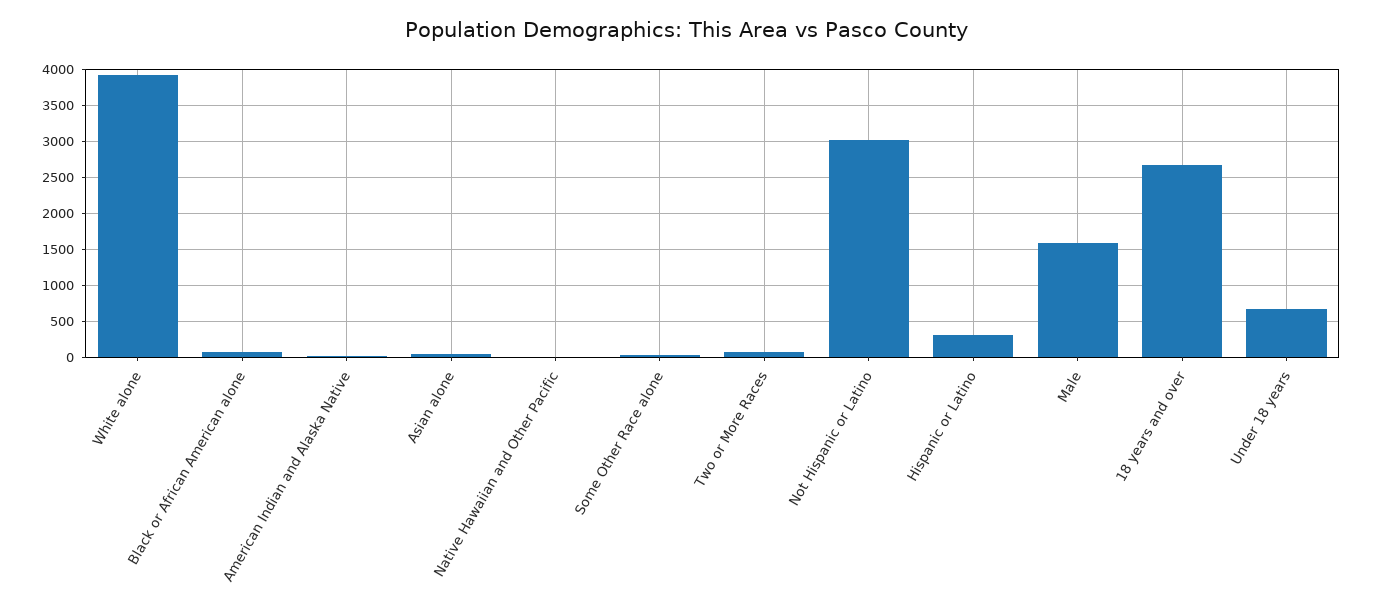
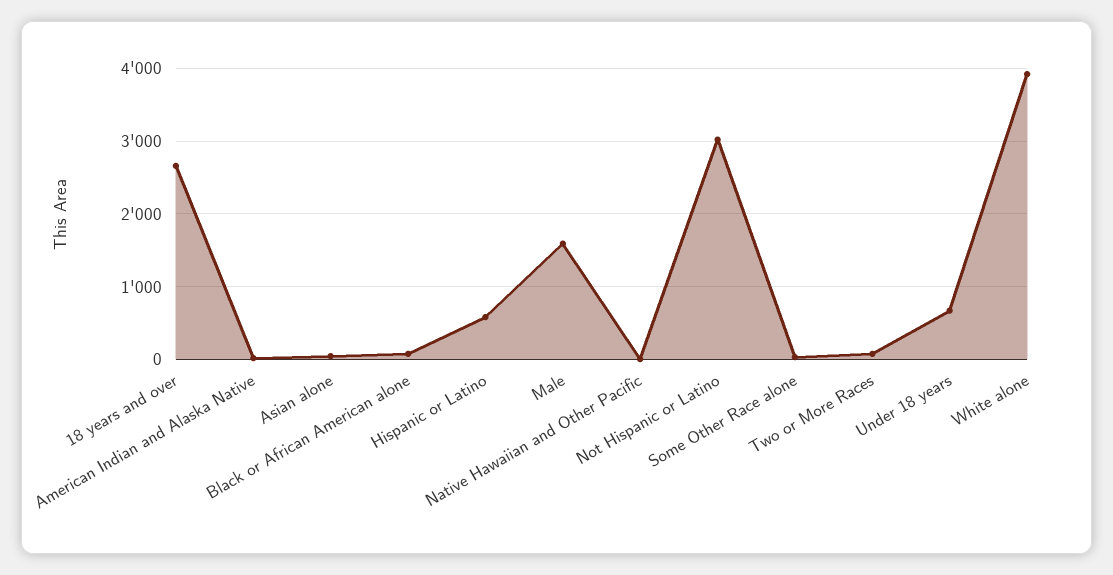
  {
    "White alone": 3900,
    "Black or African American alone": 100,
    "American Indian and Alaska Native": 0,
    "Asian alone": 0,
    "Native Hawaiian and Other Pacific": 0,
    "Some Other Race alone": 0,
    "Two or More Races": 100,
    "Not Hispanic or Latino": 3000,
-   "Hispanic or Latino": 300,
+   "Hispanic or Latino": 600,
    "Male": 1600,
    "18 years and over": 2700,
    "Under 18 years": 700
  }

